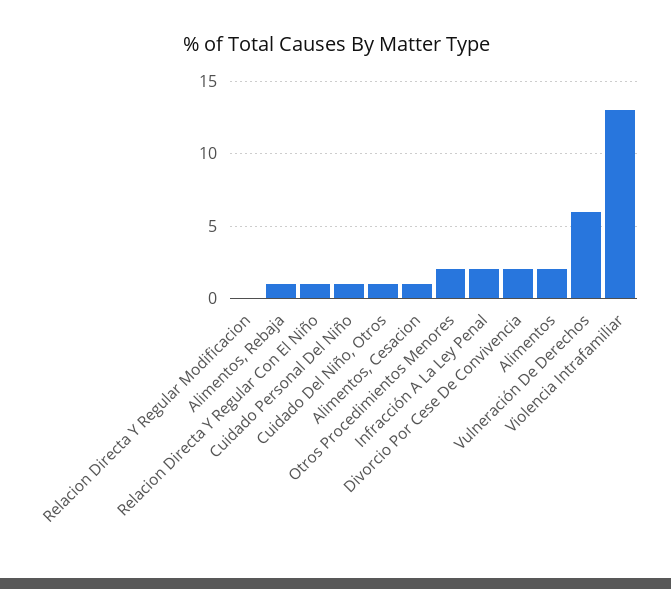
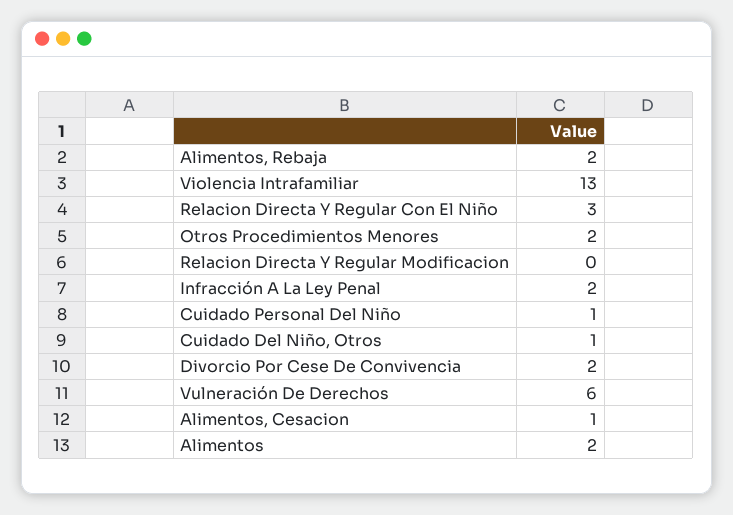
  {
    "Relacion Directa Y Regular Modificacion": 0,
-   "Alimentos, Rebaja": 1,
+   "Alimentos, Rebaja": 2,
-   "Relacion Directa Y Regular Con El Niño": 1,
+   "Relacion Directa Y Regular Con El Niño": 3,
    "Cuidado Personal Del Niño": 1,
    "Cuidado Del Niño, Otros": 1,
    "Alimentos, Cesacion": 1,
    "Otros Procedimientos Menores": 2,
    "Infracción A La Ley Penal": 2,
    "Divorcio Por Cese De Convivencia": 2,
    "Alimentos": 2,
    "Vulneración De Derechos": 6,
    "Violencia Intrafamiliar": 13
  }

